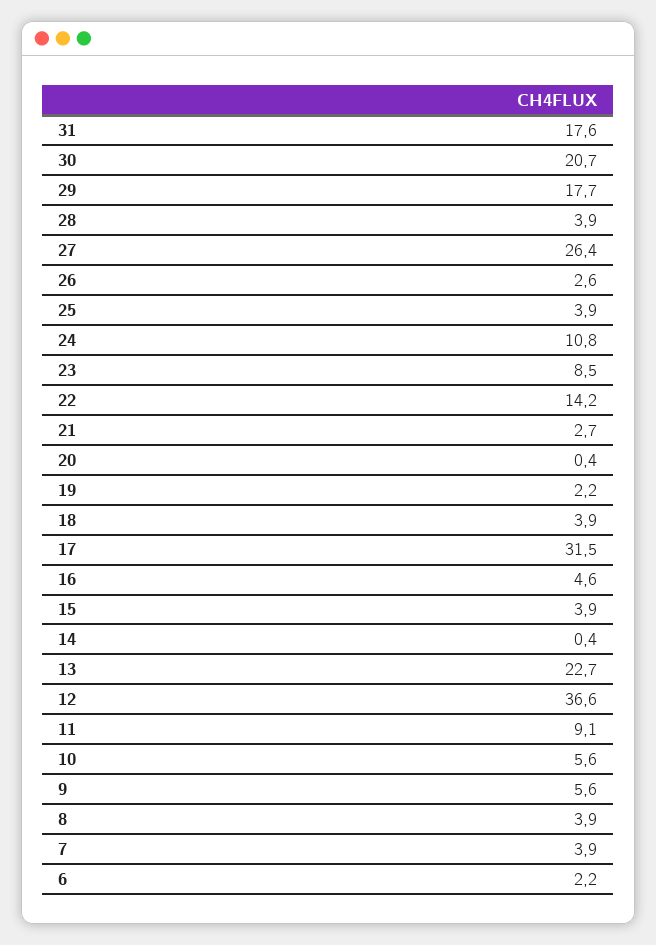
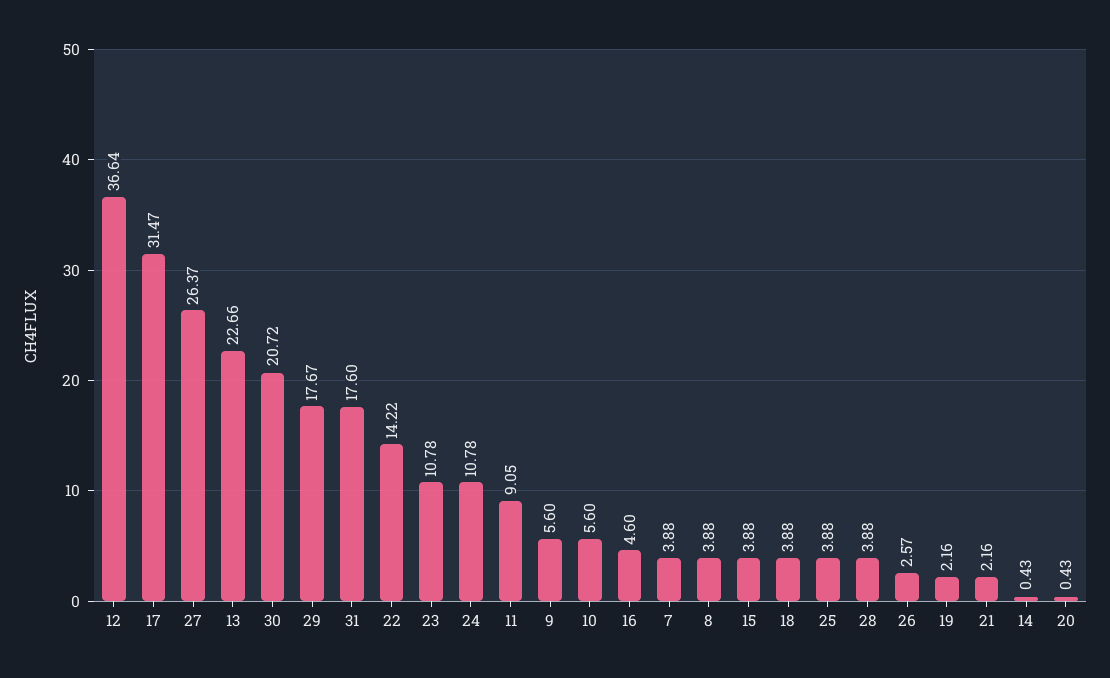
  {
    "31": 17.6,
    "30": 20.72,
    "29": 17.67,
    "28": 3.88,
    "27": 26.37,
    "26": 2.57,
    "25": 3.88,
    "24": 10.78,
-   "23": 8.5,
+   "23": 10.78,
    "22": 14.22,
-   "21": 2.7,
+   "21": 2.16,
    "20": 0.43,
    "19": 2.16,
    "18": 3.88,
    "17": 31.47,
    "16": 4.6,
    "15": 3.88,
    "14": 0.43,
    "13": 22.66,
    "12": 36.64,
    "11": 9.05,
    "10": 5.6,
    "9": 5.6,
    "8": 3.88,
-   "7": 3.88,
+   "7": 3.88
-   "6": 2.2
  }

